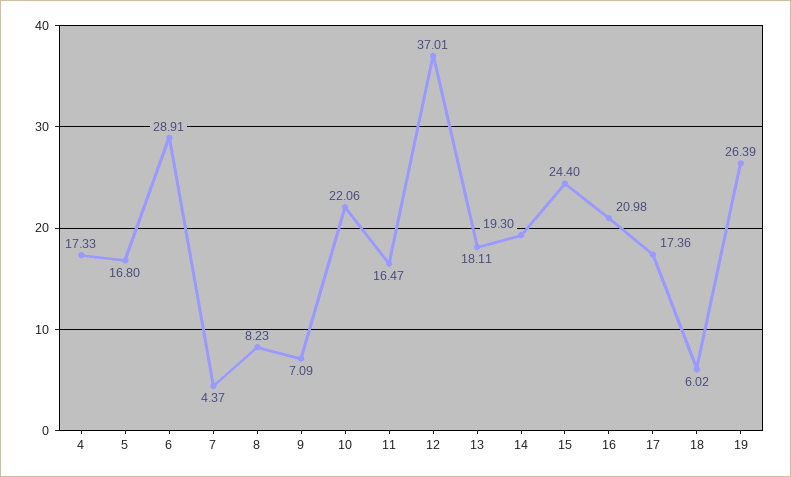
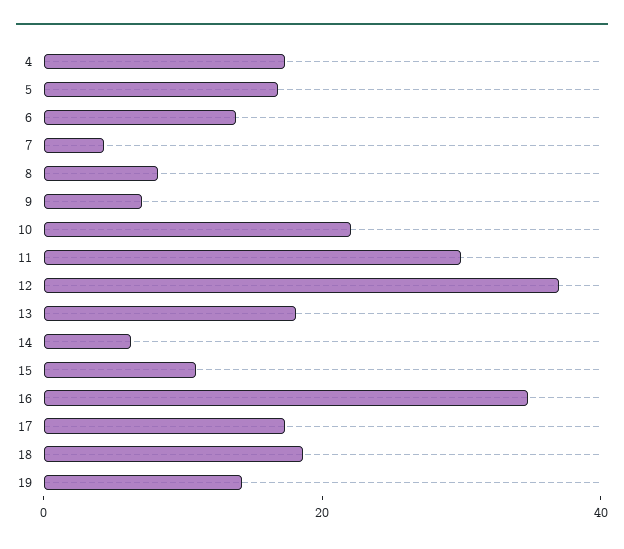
  {
    "4": 17.33,
    "5": 16.8,
-   "6": 28.91,
+   "6": 15,
    "7": 4.37,
    "8": 8.23,
    "9": 7.09,
    "10": 22.06,
-   "11": 16.47,
+   "11": 30,
    "12": 37.01,
    "13": 18.11,
-   "14": 19.3,
+   "14": 5,
-   "15": 24.4,
+   "15": 10,
-   "16": 20.98,
+   "16": 35,
    "17": 17.36,
-   "18": 6.02,
+   "18": 20,
-   "19": 26.39
+   "19": 15
  }

